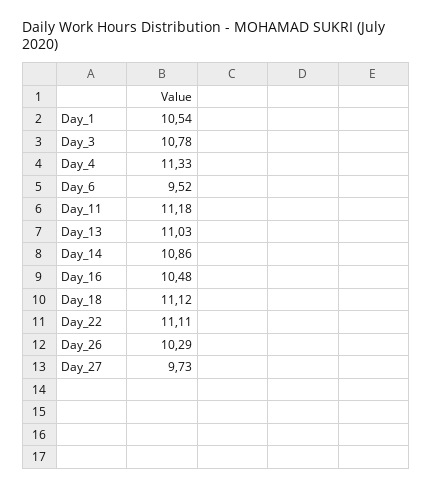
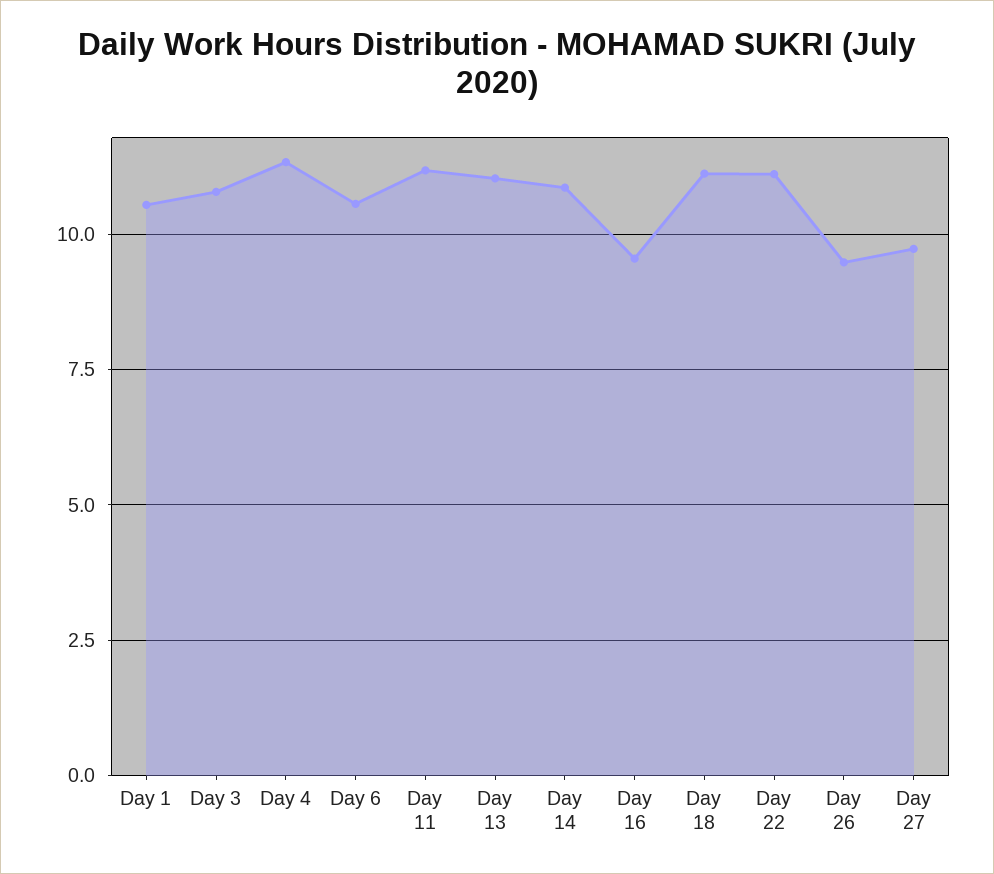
  {
    "Day_1": 10.54,
    "Day_3": 10.78,
    "Day_4": 11.33,
-   "Day_6": 9.52,
+   "Day_6": 10.5,
    "Day_11": 11.18,
    "Day_13": 11.03,
    "Day_14": 10.86,
-   "Day_16": 10.48,
+   "Day_16": 9.5,
    "Day_18": 11.12,
    "Day_22": 11.11,
-   "Day_26": 10.29,
+   "Day_26": 9.5,
    "Day_27": 9.73
  }

